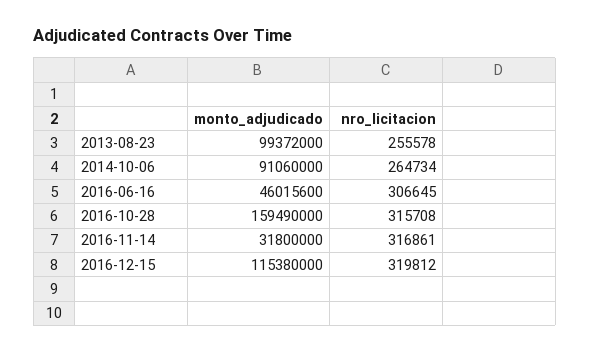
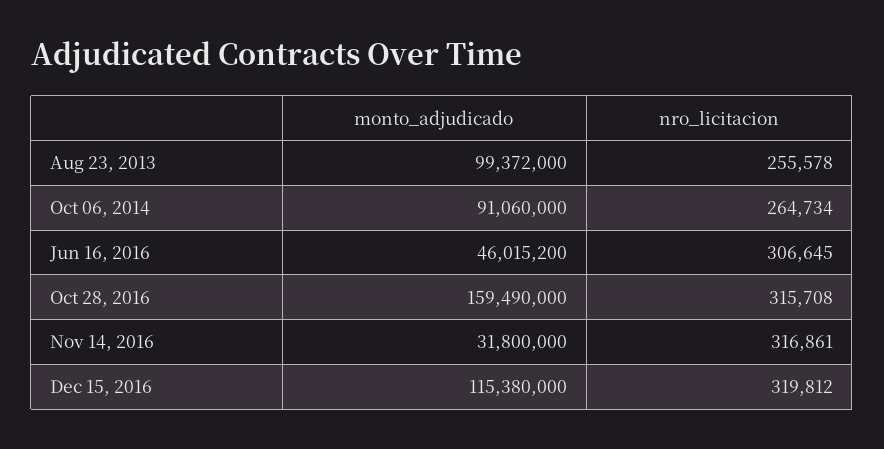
  {
    "monto_adjudicado": {
      "2013-08-23": 99372000,
      "2014-10-06": 91060000,
-     "2016-06-16": 46015600,
+     "2016-06-16": 46015200,
      "2016-10-28": 159490000,
      "2016-11-14": 31800000,
      "2016-12-15": 115380000
    },
    "nro_licitacion": {
      "2013-08-23": 255578,
      "2014-10-06": 264734,
      "2016-06-16": 306645,
      "2016-10-28": 315708,
      "2016-11-14": 316861,
      "2016-12-15": 319812
    }
  }

